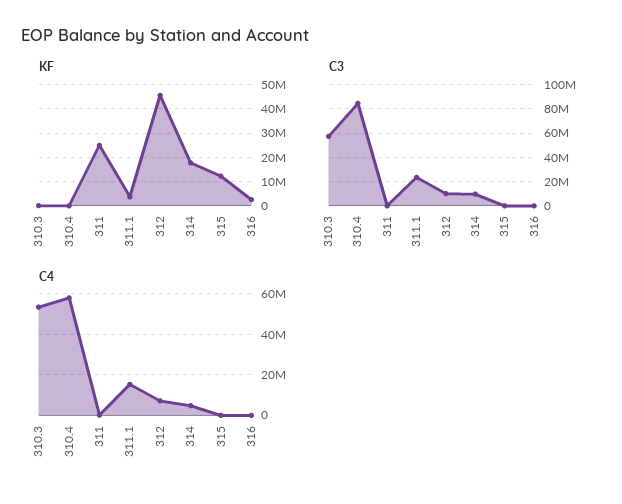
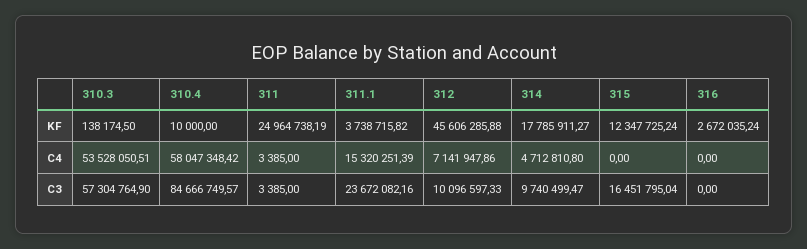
  {
    "KF": {
      "310.3": 138174.5,
      "310.4": 10000,
      "311": 24964738.19,
      "311.1": 3738715.82,
      "312": 45606285.88,
      "314": 17785911.27,
      "315": 12347725.24,
      "316": 2672035.24
    },
    "C3": {
      "310.3": 57304764.9,
      "310.4": 84666749.57,
      "311": 3385,
      "311.1": 23672082.16,
      "312": 10096597.33,
      "314": 9740499.47,
-     "315": 0,
+     "315": 16451795.04,
      "316": 0
    },
    "C4": {
      "310.3": 53528050.51,
      "310.4": 58047348.42,
      "311": 3385,
      "311.1": 15320251.39,
      "312": 7141947.86,
      "314": 4712810.8,
      "315": 0,
      "316": 0
    }
  }

